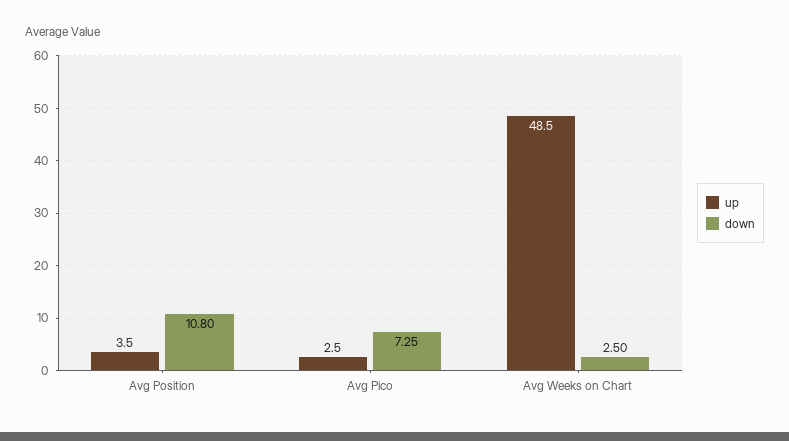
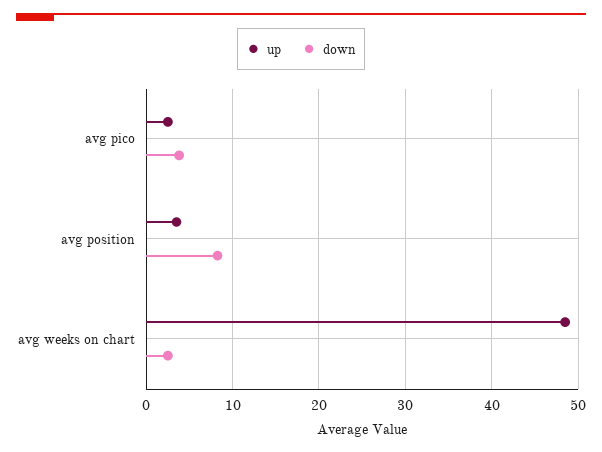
  {
    "up": {
      "Avg Position": 3.5,
      "Avg Pico": 2.5,
      "Avg Weeks on Chart": 48.5
    },
    "down": {
-     "Avg Position": 10.8,
+     "Avg Position": 8,
-     "Avg Pico": 7.25,
+     "Avg Pico": 4,
      "Avg Weeks on Chart": 2.5
    }
  }

